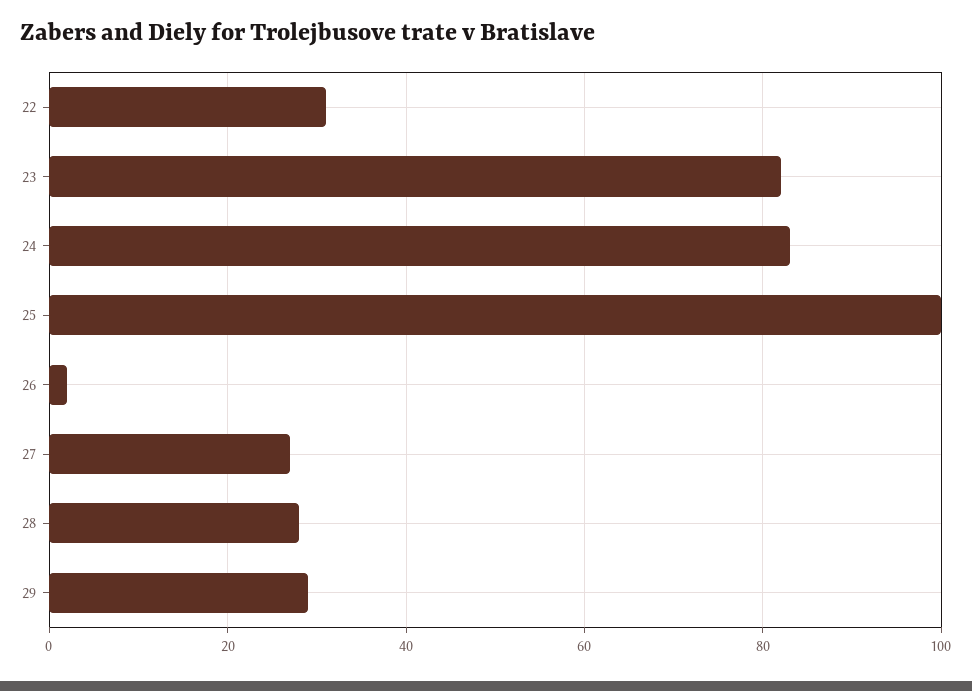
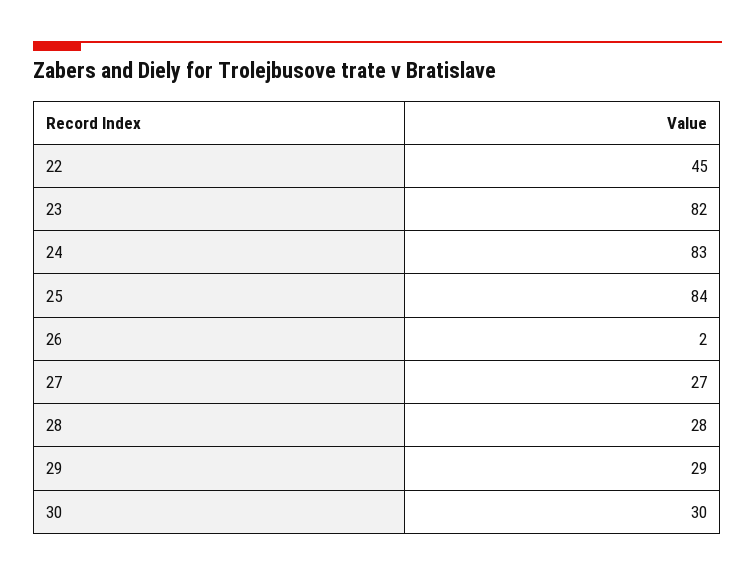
  {
-   "22": 30,
+   "22": 45,
    "23": 82,
    "24": 83,
-   "25": 100,
+   "25": 84,
    "26": 2,
    "27": 27,
    "28": 28,
-   "29": 29
+   "29": 29,
+   "30": 30
  }

